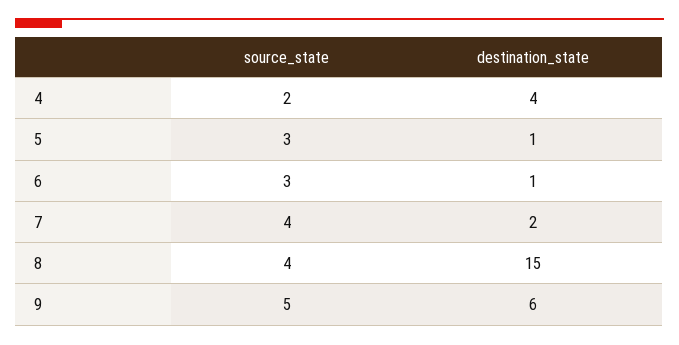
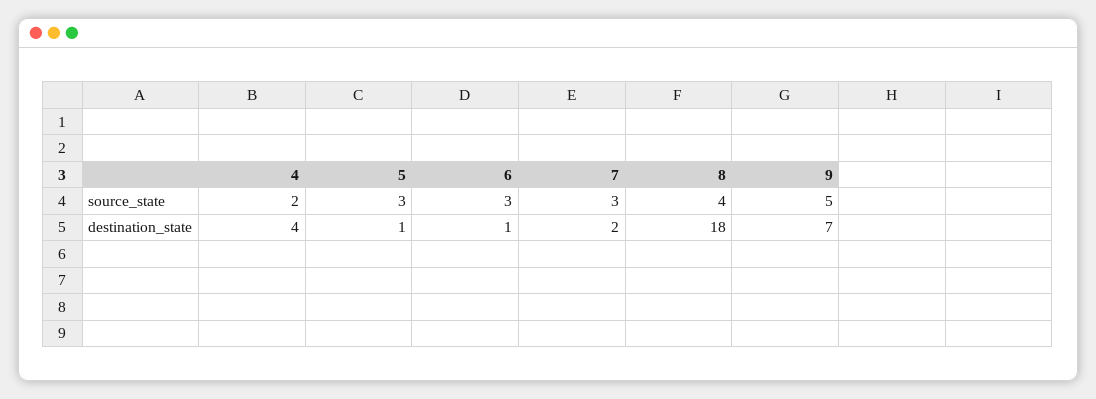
  {
    "source_state": {
      "4": 2,
      "5": 3,
      "6": 3,
-     "7": 4,
+     "7": 3,
      "8": 4,
      "9": 5
    },
    "destination_state": {
      "4": 4,
      "5": 1,
      "6": 1,
      "7": 2,
-     "8": 15,
+     "8": 18,
-     "9": 6
+     "9": 7
    }
  }

